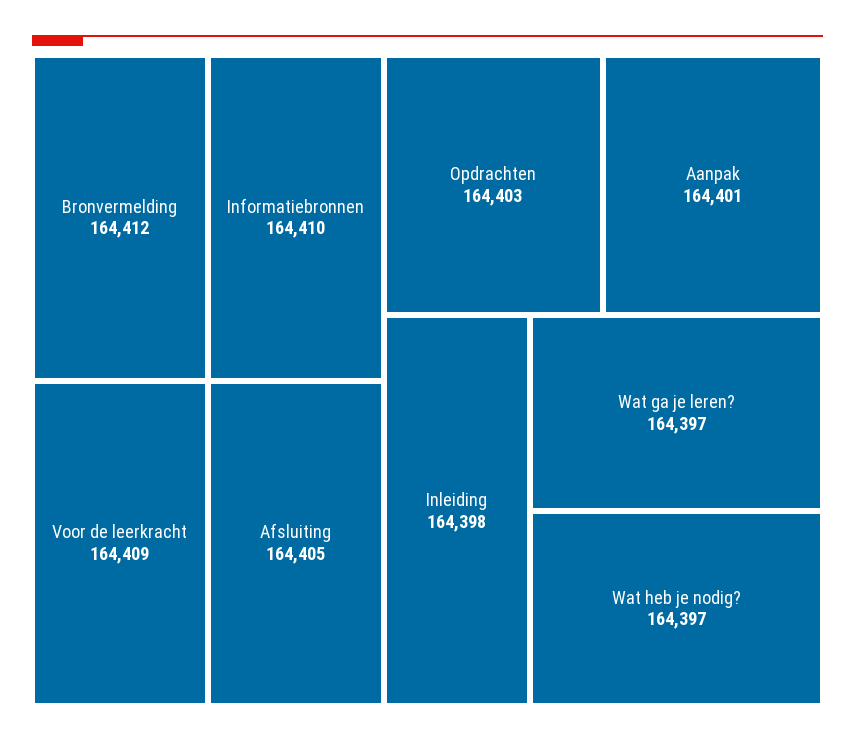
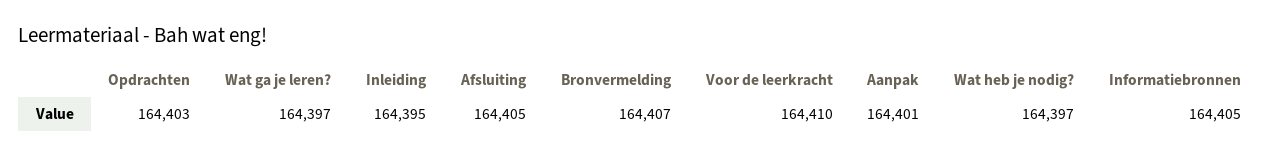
  {
-   "Bronvermelding": 164412,
+   "Bronvermelding": 164407,
-   "Informatiebronnen": 164410,
+   "Informatiebronnen": 164405,
-   "Voor de leerkracht": 164409,
+   "Voor de leerkracht": 164410,
    "Afsluiting": 164405,
    "Opdrachten": 164403,
    "Aanpak": 164401,
-   "Inleiding": 164398,
+   "Inleiding": 164395,
    "Wat ga je leren?": 164397,
    "Wat heb je nodig?": 164397
  }

